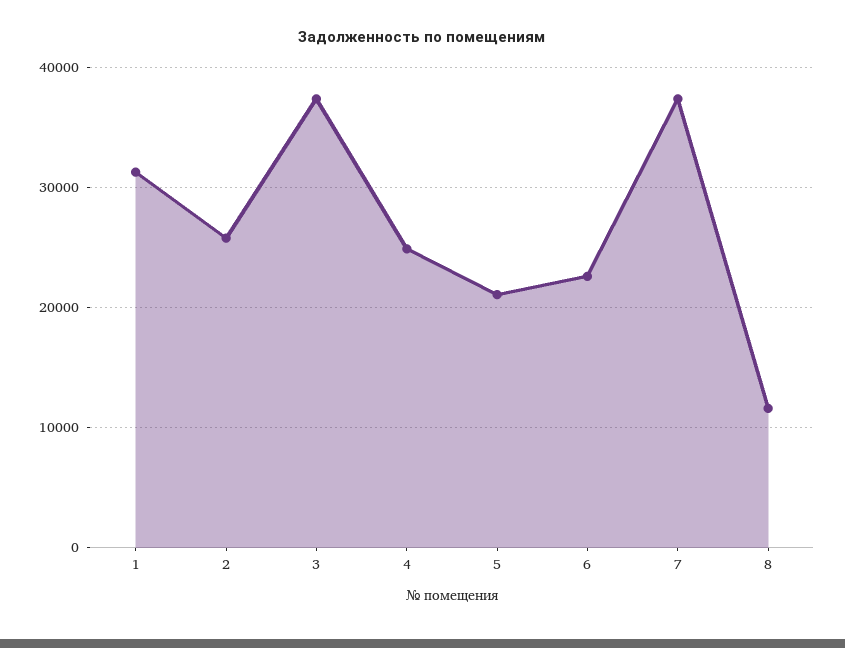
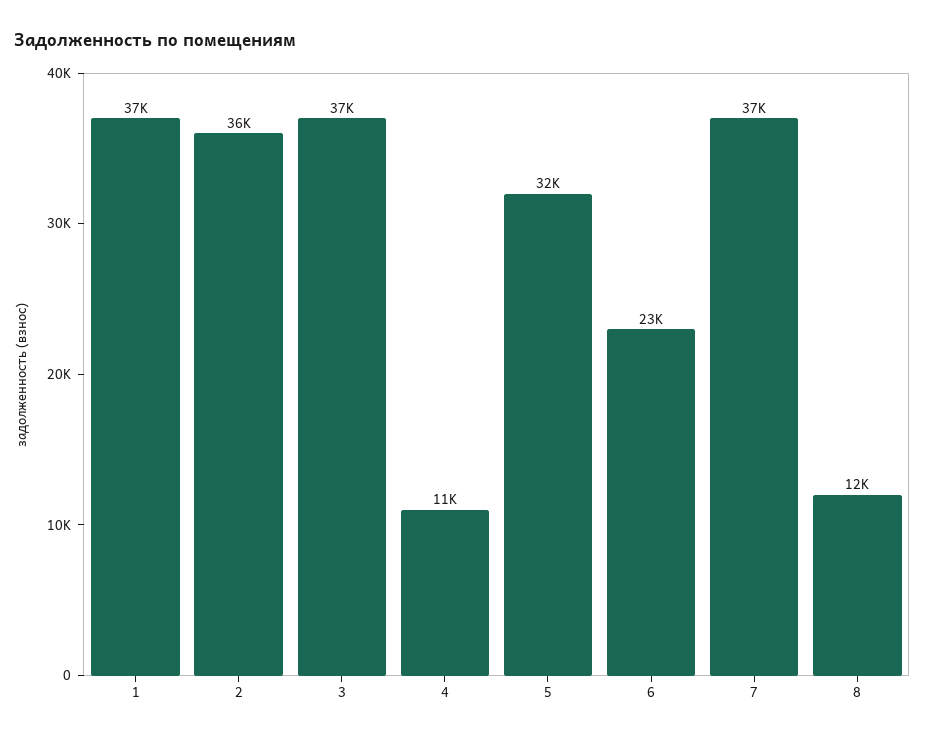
  {
-   "1": 31000,
+   "1": 37000,
-   "2": 26000,
+   "2": 36000,
    "3": 37000,
-   "4": 25000,
+   "4": 11000,
-   "5": 21000,
+   "5": 32000,
    "6": 23000,
    "7": 37000,
    "8": 12000
  }

